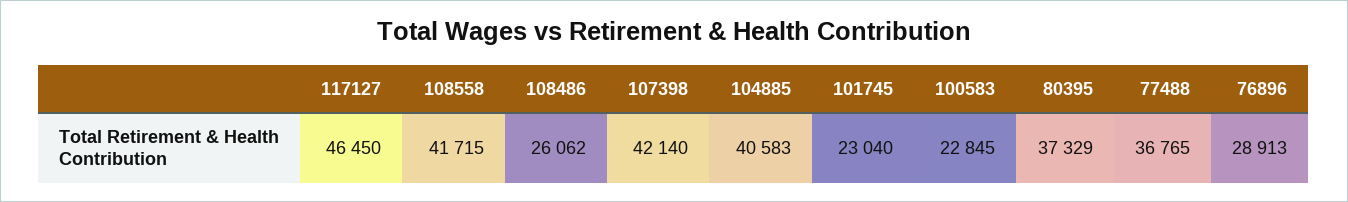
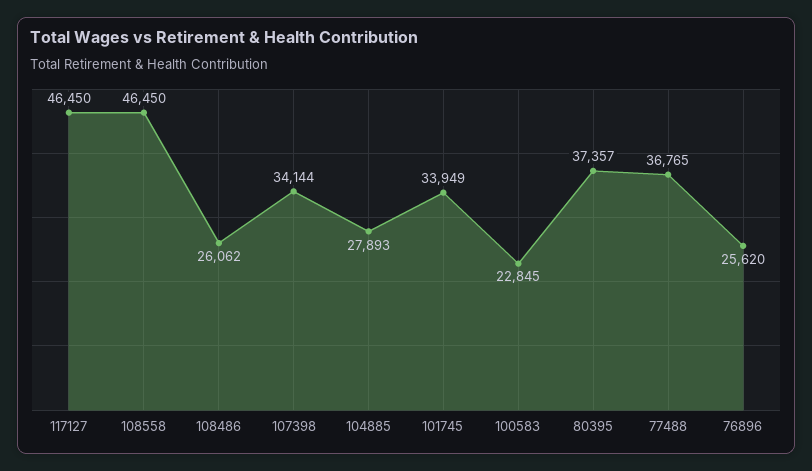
  {
    "117127": 46450,
-   "108558": 41715,
+   "108558": 46450,
    "108486": 26062,
-   "107398": 42140,
+   "107398": 34144,
-   "104885": 40583,
+   "104885": 27893,
-   "101745": 23040,
+   "101745": 33949,
    "100583": 22845,
-   "80395": 37329,
+   "80395": 37357,
    "77488": 36765,
-   "76896": 28913
+   "76896": 25620
  }

